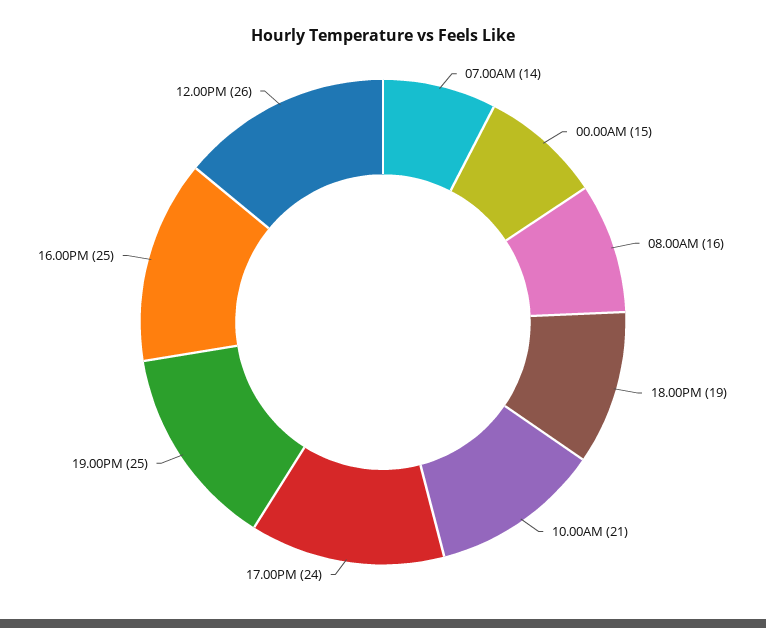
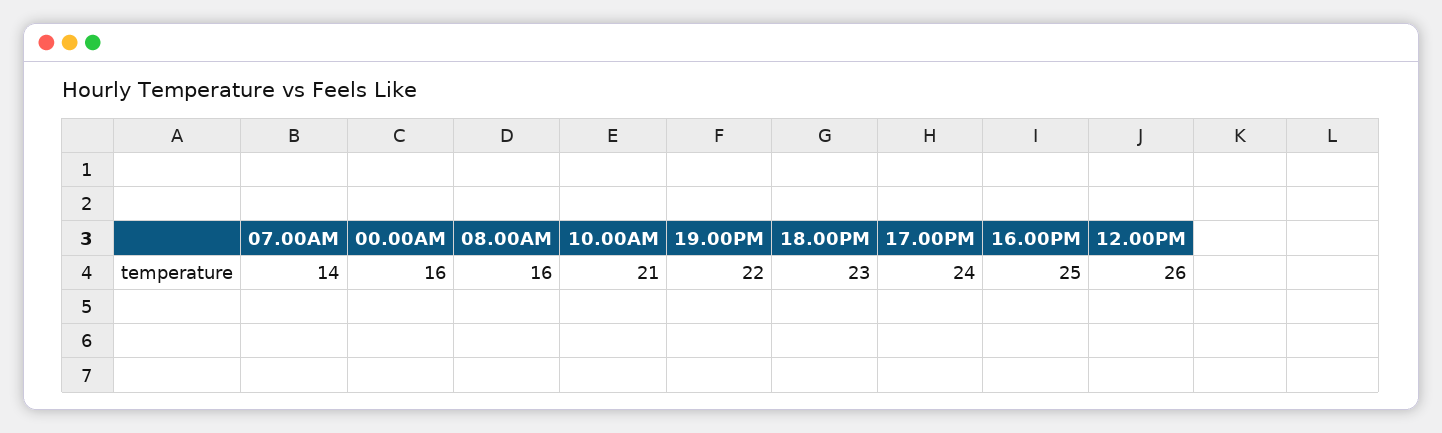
  {
    "07.00AM": 14,
-   "00.00AM": 15,
+   "00.00AM": 16,
    "08.00AM": 16,
-   "18.00PM": 19,
+   "18.00PM": 23,
    "10.00AM": 21,
    "17.00PM": 24,
-   "19.00PM": 25,
+   "19.00PM": 22,
    "16.00PM": 25,
    "12.00PM": 26
  }

